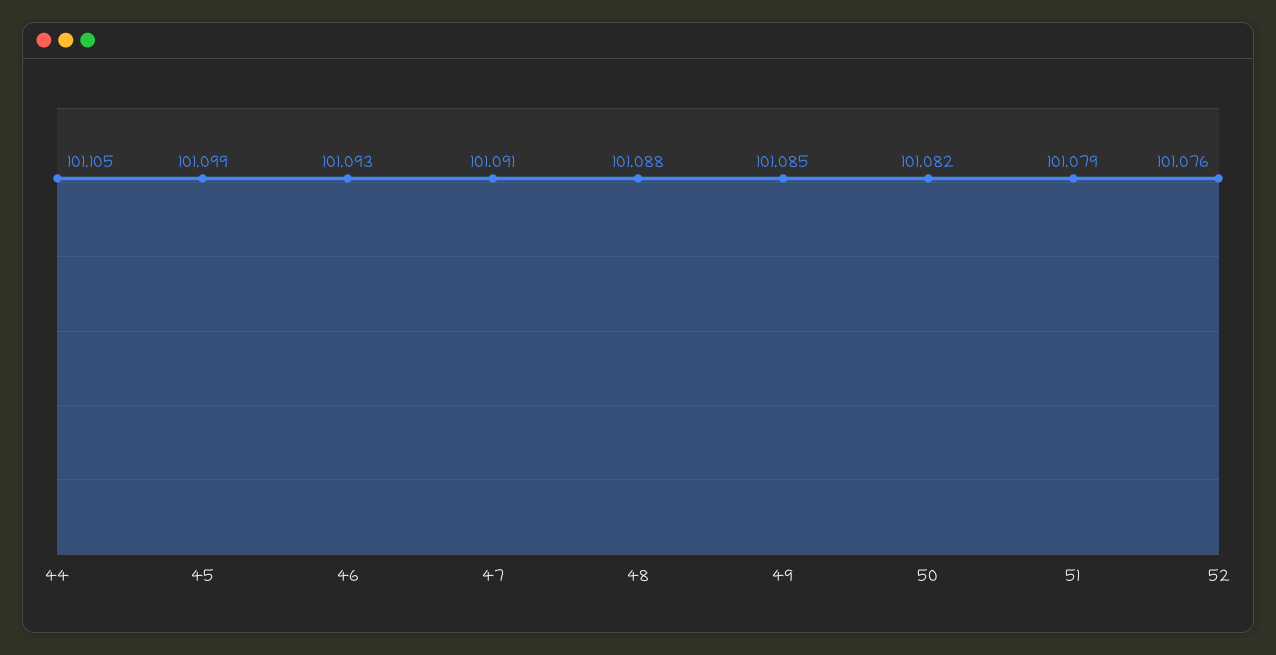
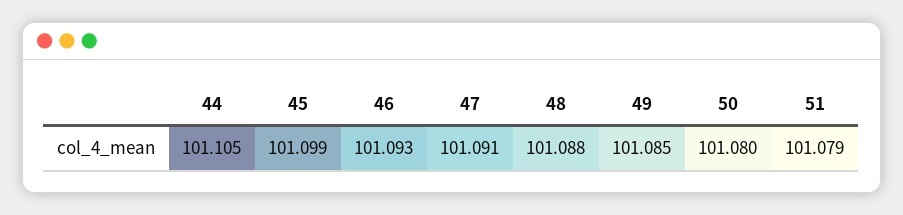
  {
    "44": 101.105,
    "45": 101.099,
    "46": 101.093,
    "47": 101.091,
    "48": 101.088,
    "49": 101.085,
-   "50": 101.082,
+   "50": 101.08,
-   "51": 101.079,
+   "51": 101.079
-   "52": 101.076
  }

